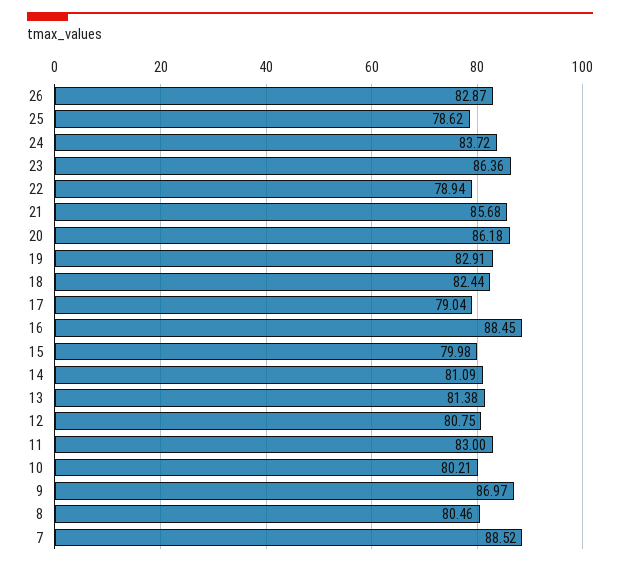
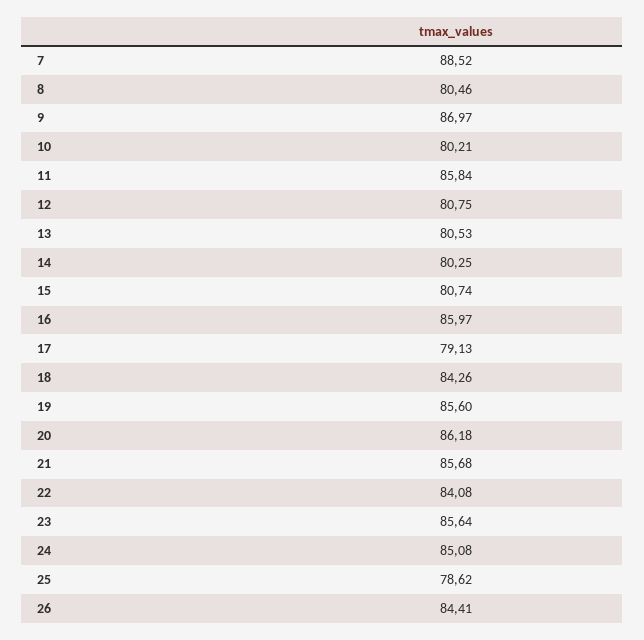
  {
-   "26": 82.87,
+   "26": 84.41,
    "25": 78.62,
-   "24": 83.72,
+   "24": 85.08,
-   "23": 86.36,
+   "23": 85.64,
-   "22": 78.94,
+   "22": 84.08,
    "21": 85.68,
    "20": 86.18,
-   "19": 82.91,
+   "19": 85.6,
-   "18": 82.44,
+   "18": 84.26,
-   "17": 79.04,
+   "17": 79.13,
-   "16": 88.45,
+   "16": 85.97,
-   "15": 79.98,
+   "15": 80.74,
-   "14": 81.09,
+   "14": 80.25,
-   "13": 81.38,
+   "13": 80.53,
    "12": 80.75,
-   "11": 83,
+   "11": 85.84,
    "10": 80.21,
    "9": 86.97,
    "8": 80.46,
    "7": 88.52
  }

